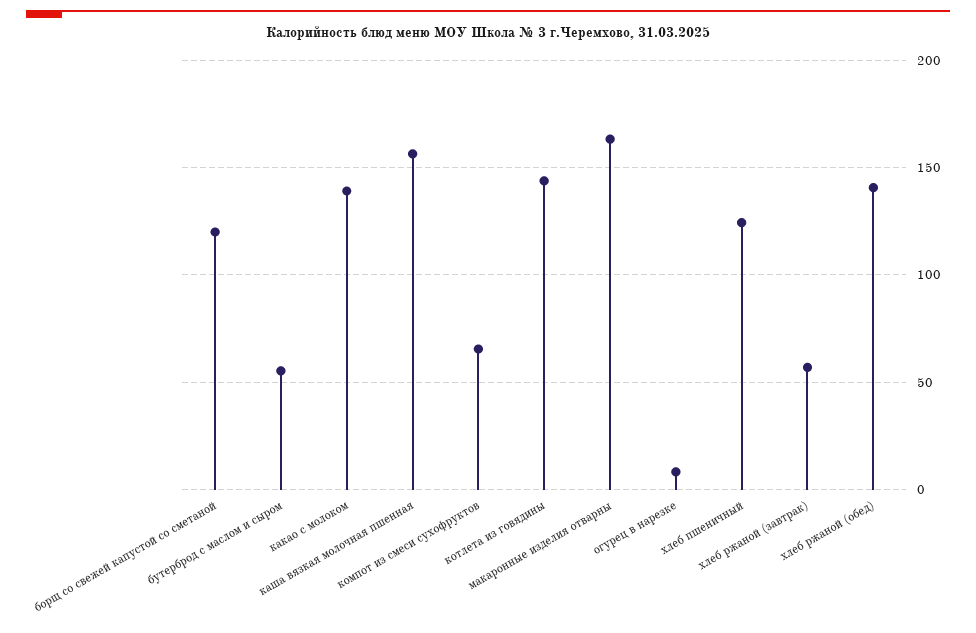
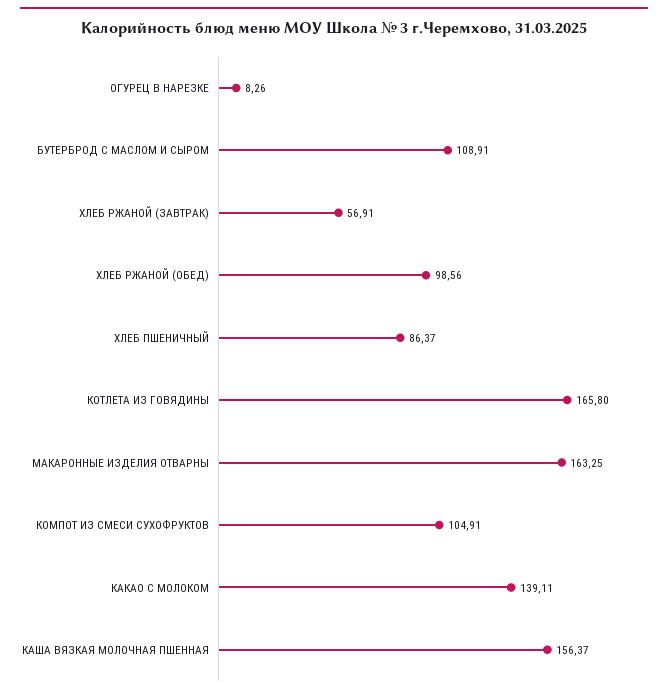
  {
-   "борщ со свежей капустой со сметаной": 120,
-   "бутерброд с маслом и сыром": 55,
+   "бутерброд с маслом и сыром": 108.91,
    "какао с молоком": 139.11,
    "каша вязкая молочная пшенная": 156.37,
-   "компот из смеси сухофруктов": 65,
+   "компот из смеси сухофруктов": 104.91,
-   "котлета из говядины": 145,
+   "котлета из говядины": 165.8,
    "макаронные изделия отварны": 163.25,
    "огурец в нарезке": 8.26,
-   "хлеб пшеничный": 125,
+   "хлеб пшеничный": 86.37,
    "хлеб ржаной (завтрак)": 56.91,
-   "хлеб ржаной (обед)": 140
+   "хлеб ржаной (обед)": 98.56
  }

